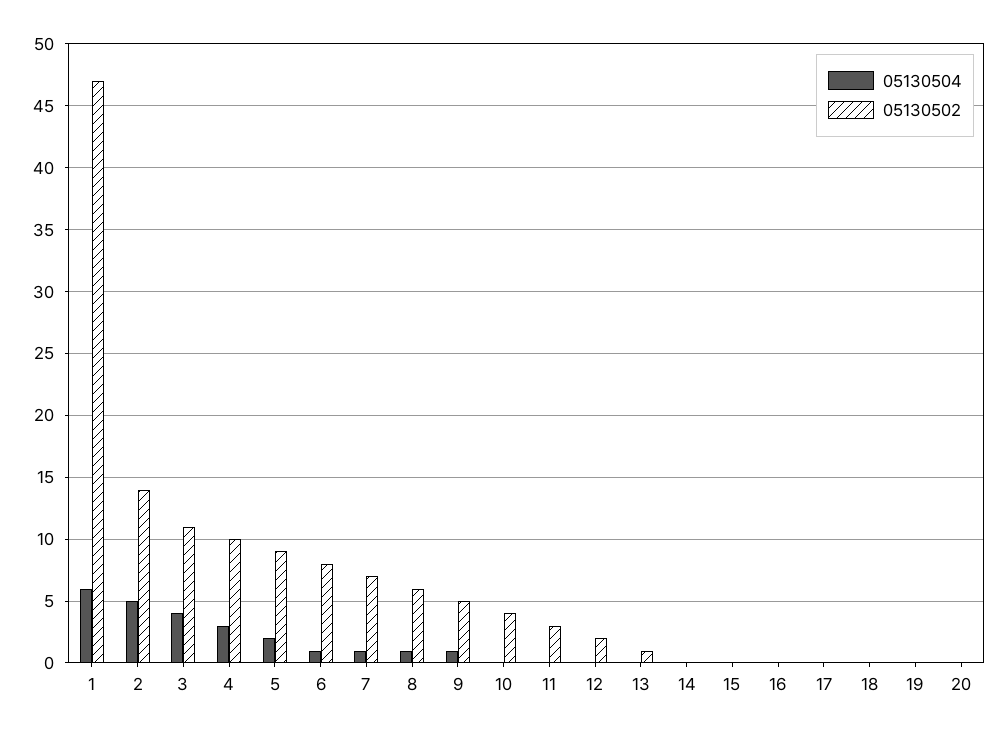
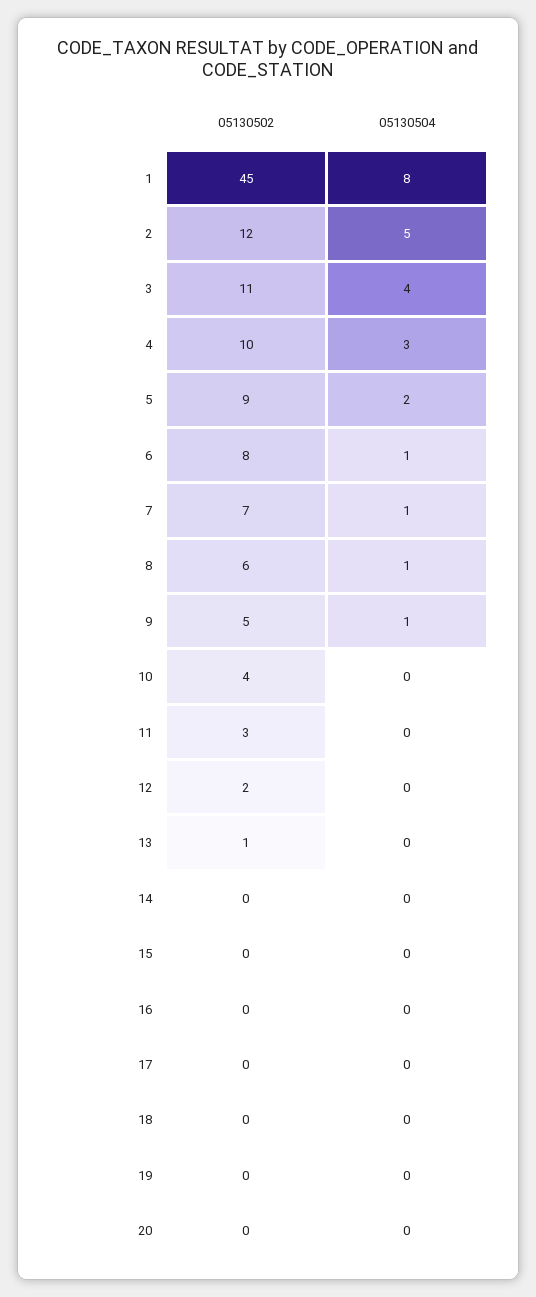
  {
    "05130504": {
-     "1": 6,
+     "1": 8,
      "2": 5,
      "3": 4,
      "4": 3,
      "5": 2,
      "6": 1,
      "7": 1,
      "8": 1,
      "9": 1,
      "10": 0,
      "11": 0,
      "12": 0,
      "13": 0,
      "14": 0,
      "15": 0,
      "16": 0,
      "17": 0,
      "18": 0,
      "19": 0,
      "20": 0
    },
    "05130502": {
-     "1": 47,
+     "1": 45,
-     "2": 14,
+     "2": 12,
      "3": 11,
      "4": 10,
      "5": 9,
      "6": 8,
      "7": 7,
      "8": 6,
      "9": 5,
      "10": 4,
      "11": 3,
      "12": 2,
      "13": 1,
      "14": 0,
      "15": 0,
      "16": 0,
      "17": 0,
      "18": 0,
      "19": 0,
      "20": 0
    }
  }

